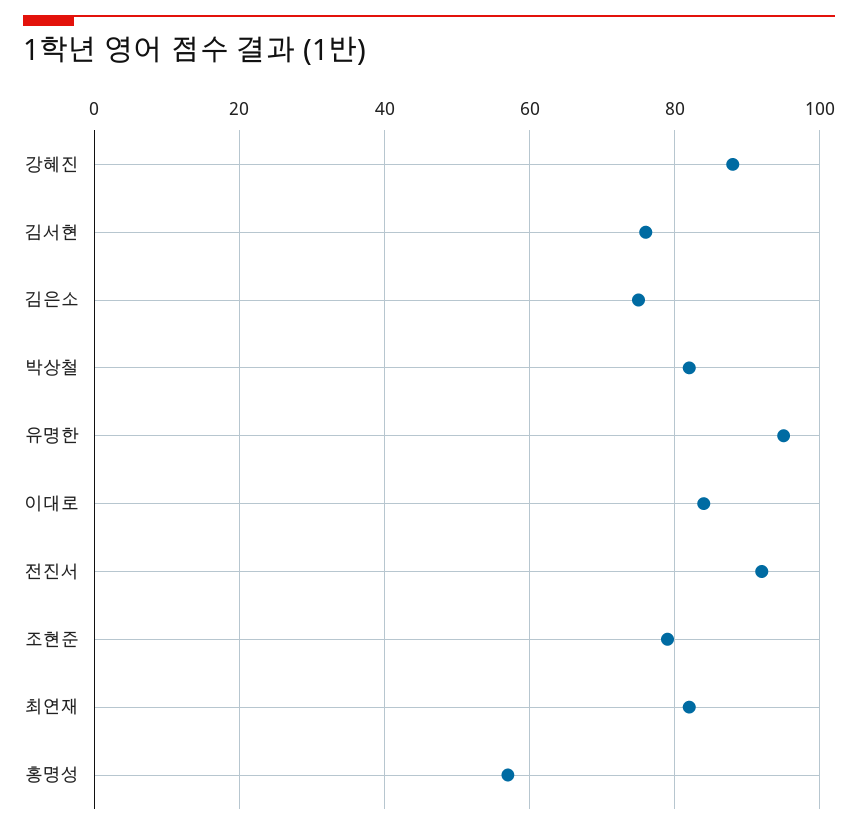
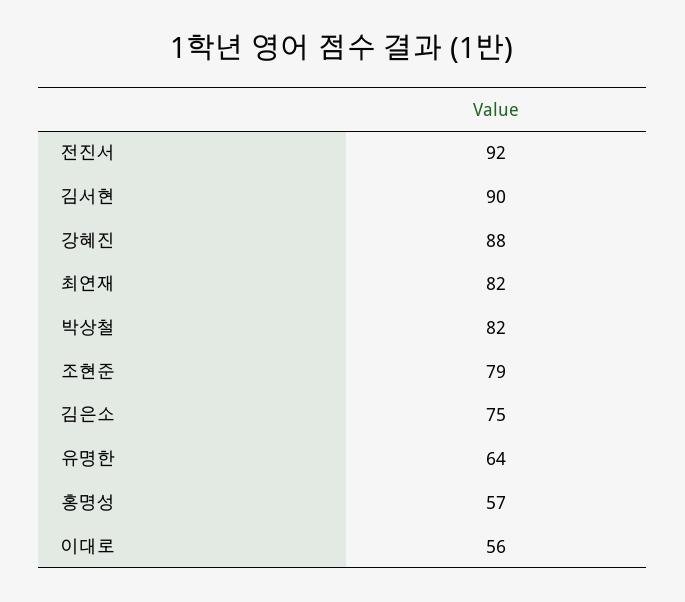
  {
    "강혜진": 88,
-   "김서현": 75,
+   "김서현": 90,
    "김은소": 75,
    "박상철": 82,
-   "유명한": 95,
+   "유명한": 64,
-   "이대로": 85,
+   "이대로": 56,
    "전진서": 92,
    "조현준": 79,
    "최연재": 82,
    "홍명성": 57
  }

